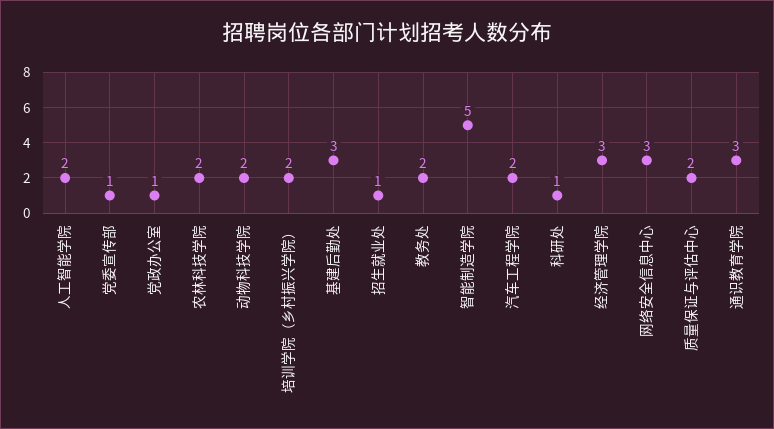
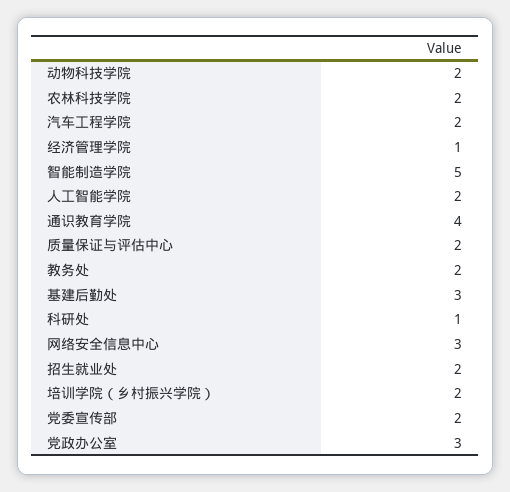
  {
    "人工智能学院": 2,
-   "党委宣传部": 1,
+   "党委宣传部": 2,
-   "党政办公室": 1,
+   "党政办公室": 3,
    "农林科技学院": 2,
    "动物科技学院": 2,
    "培训学院（乡村振兴学院）": 2,
    "基建后勤处": 3,
-   "招生就业处": 1,
+   "招生就业处": 2,
    "教务处": 2,
    "智能制造学院": 5,
    "汽车工程学院": 2,
    "科研处": 1,
-   "经济管理学院": 3,
+   "经济管理学院": 1,
    "网络安全信息中心": 3,
    "质量保证与评估中心": 2,
-   "通识教育学院": 3
+   "通识教育学院": 4
  }

